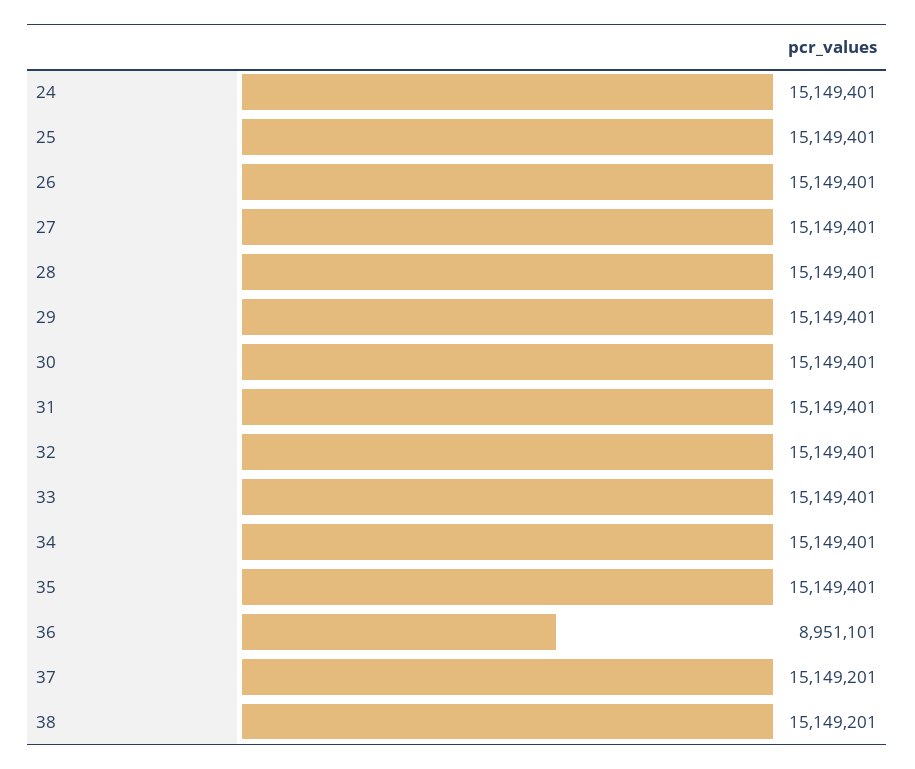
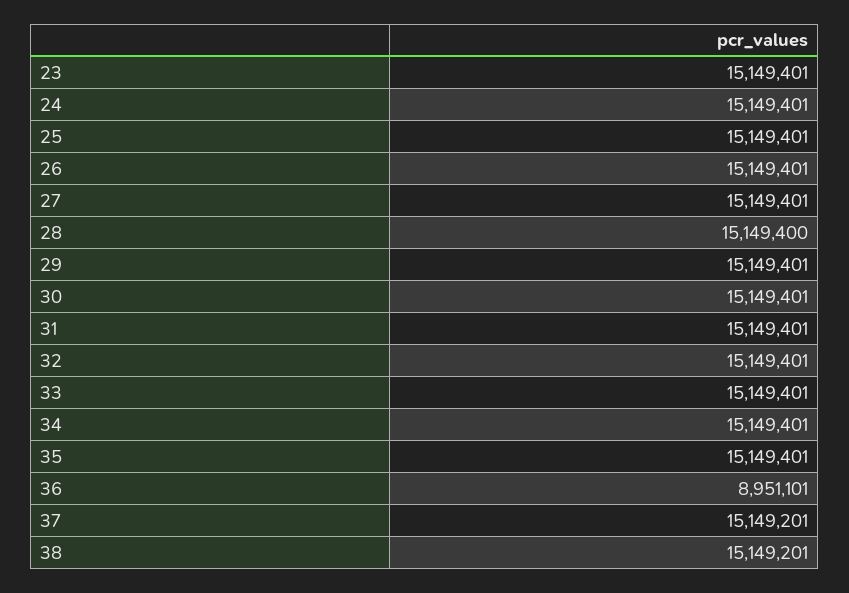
  {
    "24": 15149401,
    "25": 15149401,
    "26": 15149401,
    "27": 15149401,
-   "28": 15149401,
+   "28": 15149400,
    "29": 15149401,
    "30": 15149401,
    "31": 15149401,
    "32": 15149401,
    "33": 15149401,
    "34": 15149401,
    "35": 15149401,
    "36": 8951101,
    "37": 15149201,
-   "38": 15149201
+   "38": 15149201,
+   "23": 15149401
  }

